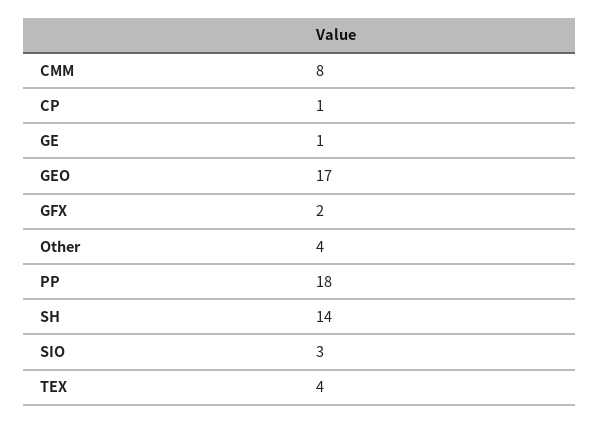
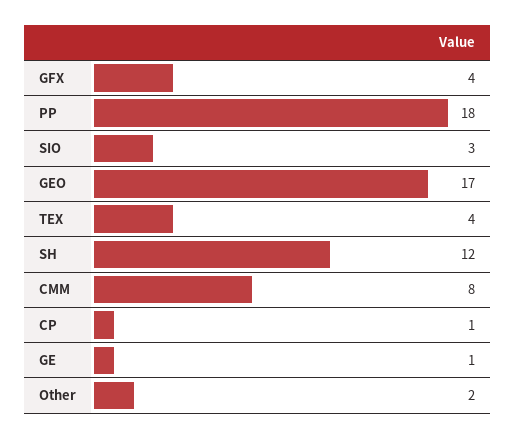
  {
    "CMM": 8,
    "CP": 1,
    "GE": 1,
    "GEO": 17,
-   "GFX": 2,
+   "GFX": 4,
-   "Other": 4,
+   "Other": 2,
    "PP": 18,
-   "SH": 14,
+   "SH": 12,
    "SIO": 3,
    "TEX": 4
  }

